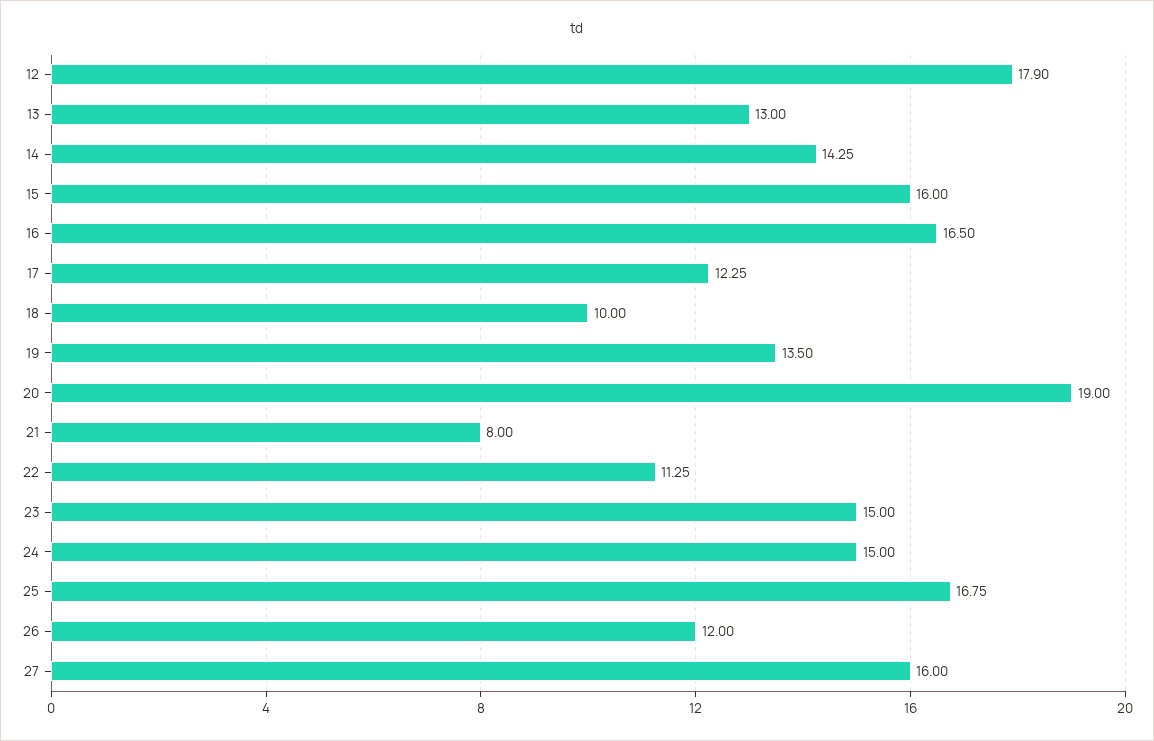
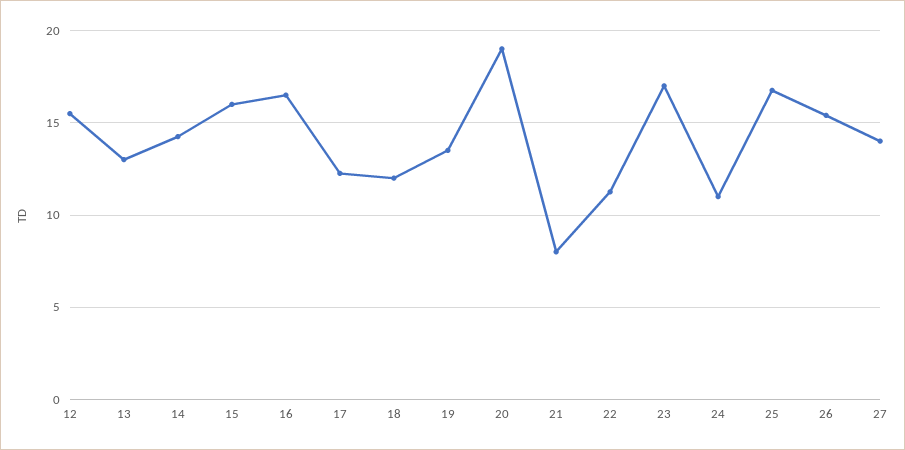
  {
-   "12": 17.9,
+   "12": 15.5,
    "13": 13,
    "14": 14.25,
    "15": 16,
    "16": 16.5,
    "17": 12.25,
-   "18": 10,
+   "18": 12,
    "19": 13.5,
    "20": 19,
    "21": 8,
    "22": 11.25,
-   "23": 15,
+   "23": 17,
-   "24": 15,
+   "24": 11,
    "25": 16.75,
-   "26": 12,
+   "26": 15.5,
-   "27": 16
+   "27": 14
  }

